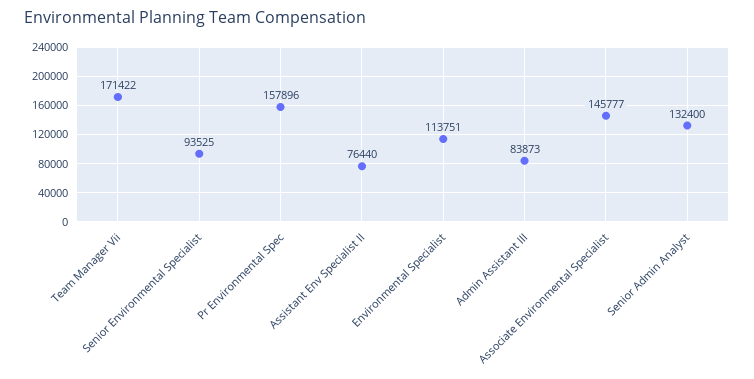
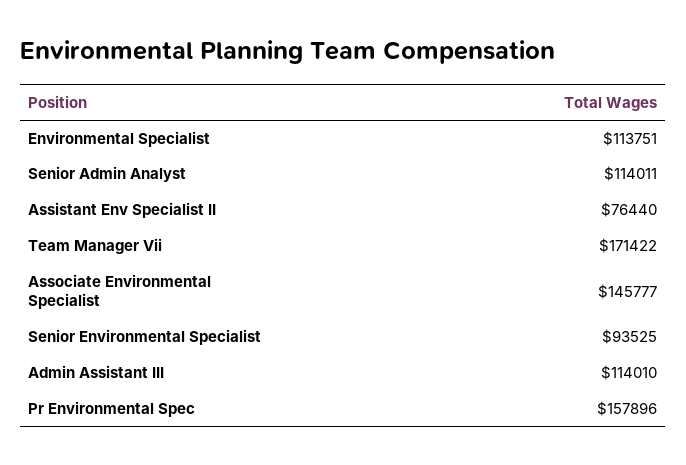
  {
    "Team Manager Vii": 171422,
    "Senior Environmental Specialist": 93525,
    "Pr Environmental Spec": 157896,
    "Assistant Env Specialist II": 76440,
    "Environmental Specialist": 113751,
-   "Admin Assistant III": 83873,
+   "Admin Assistant III": 114010,
    "Associate Environmental Specialist": 145777,
-   "Senior Admin Analyst": 132400
+   "Senior Admin Analyst": 114011
  }

